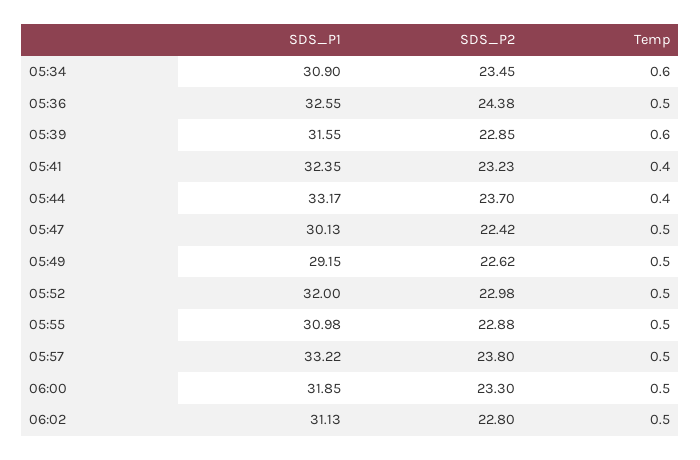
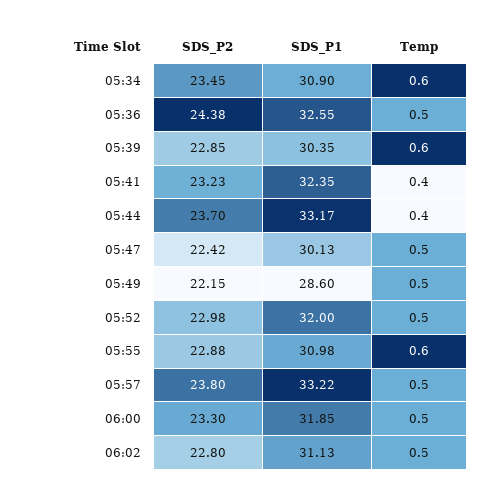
  {
    "SDS_P1": {
      "05:34": 30.9,
      "05:36": 32.55,
-     "05:39": 31.55,
+     "05:39": 30.35,
      "05:41": 32.35,
      "05:44": 33.17,
      "05:47": 30.13,
-     "05:49": 29.15,
+     "05:49": 28.6,
      "05:52": 32,
      "05:55": 30.98,
      "05:57": 33.22,
      "06:00": 31.85,
      "06:02": 31.13
    },
    "SDS_P2": {
      "05:34": 23.45,
      "05:36": 24.38,
      "05:39": 22.85,
      "05:41": 23.23,
      "05:44": 23.7,
      "05:47": 22.42,
-     "05:49": 22.62,
+     "05:49": 22.15,
      "05:52": 22.98,
      "05:55": 22.88,
      "05:57": 23.8,
      "06:00": 23.3,
      "06:02": 22.8
    },
    "Temp": {
      "05:34": 0.6,
      "05:36": 0.5,
      "05:39": 0.6,
      "05:41": 0.4,
      "05:44": 0.4,
      "05:47": 0.5,
      "05:49": 0.5,
      "05:52": 0.5,
-     "05:55": 0.5,
+     "05:55": 0.6,
      "05:57": 0.5,
      "06:00": 0.5,
      "06:02": 0.5
    }
  }

